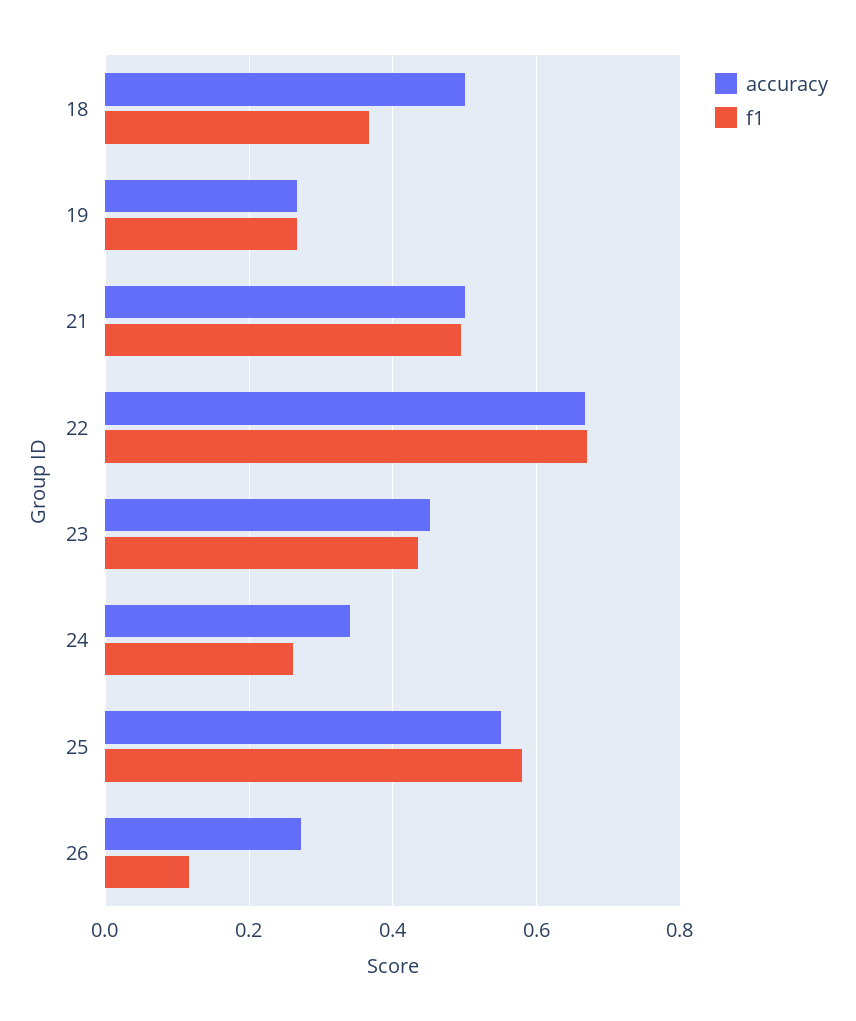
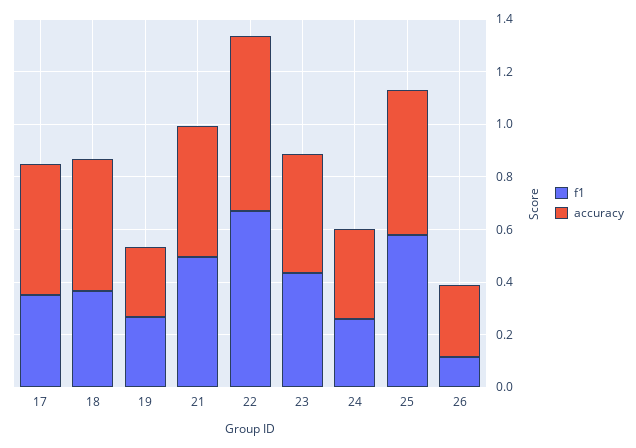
  {
    "accuracy": {
      "18": 0.5,
      "19": 0.26,
      "21": 0.5,
      "22": 0.66,
      "23": 0.46,
      "24": 0.34,
      "25": 0.56,
-     "26": 0.28
+     "26": 0.28,
+     "17": 0.5
    },
    "f1": {
      "18": 0.36,
      "19": 0.26,
      "21": 0.5,
      "22": 0.66,
      "23": 0.44,
      "24": 0.26,
      "25": 0.58,
-     "26": 0.12
+     "26": 0.12,
+     "17": 0.35
    }
  }

